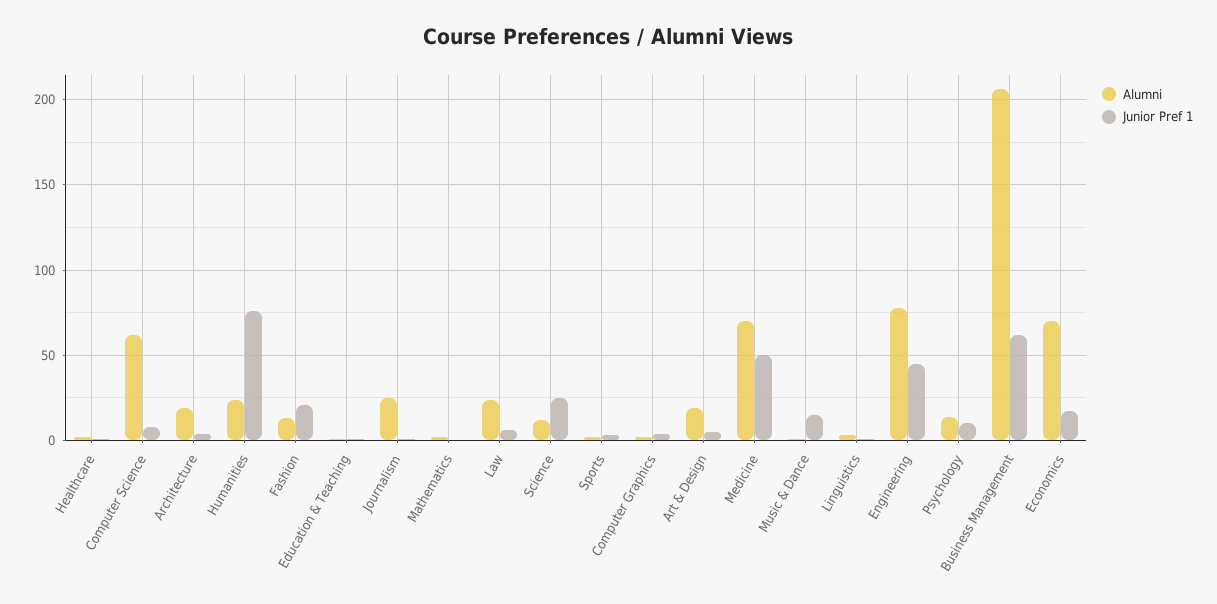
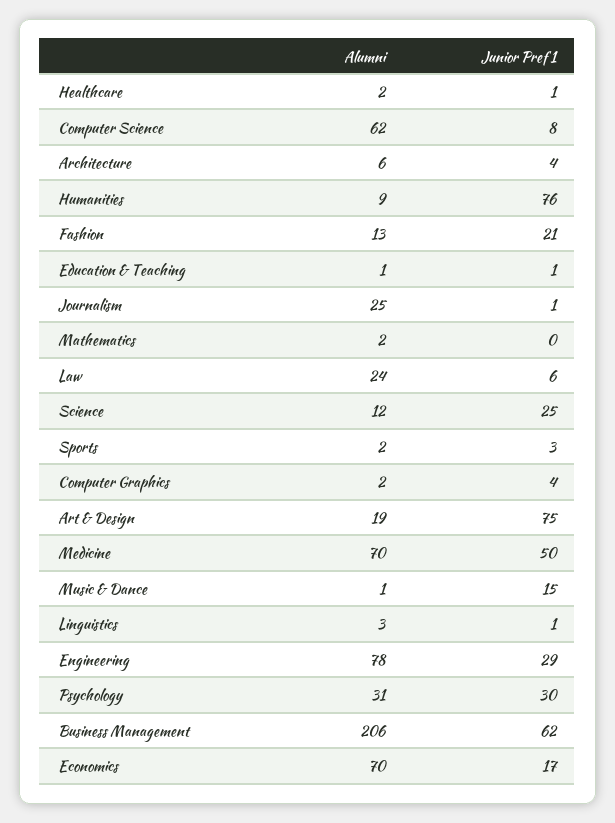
  {
    "Alumni": {
      "Healthcare": 2,
      "Computer Science": 62,
-     "Architecture": 20,
+     "Architecture": 6,
-     "Humanities": 25,
+     "Humanities": 9,
      "Fashion": 13,
      "Education & Teaching": 1,
      "Journalism": 25,
      "Mathematics": 2,
      "Law": 24,
      "Science": 12,
      "Sports": 2,
      "Computer Graphics": 2,
      "Art & Design": 19,
      "Medicine": 70,
      "Music & Dance": 1,
      "Linguistics": 3,
      "Engineering": 78,
-     "Psychology": 15,
+     "Psychology": 31,
      "Business Management": 206,
      "Economics": 70
    },
    "Junior Pref 1": {
      "Healthcare": 1,
      "Computer Science": 8,
      "Architecture": 4,
      "Humanities": 76,
      "Fashion": 21,
      "Education & Teaching": 1,
      "Journalism": 1,
      "Mathematics": 0,
      "Law": 6,
      "Science": 25,
      "Sports": 3,
      "Computer Graphics": 4,
-     "Art & Design": 5,
+     "Art & Design": 75,
      "Medicine": 50,
      "Music & Dance": 15,
      "Linguistics": 1,
-     "Engineering": 45,
+     "Engineering": 29,
-     "Psychology": 10,
+     "Psychology": 30,
      "Business Management": 62,
      "Economics": 17
    }
  }

